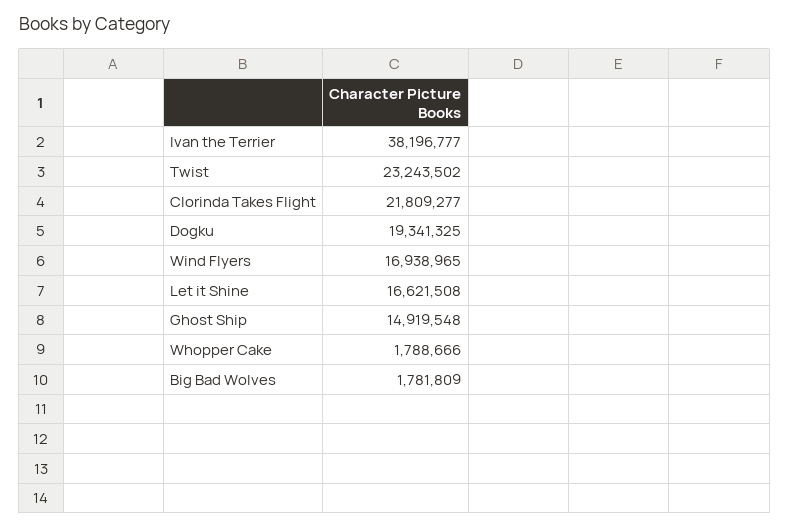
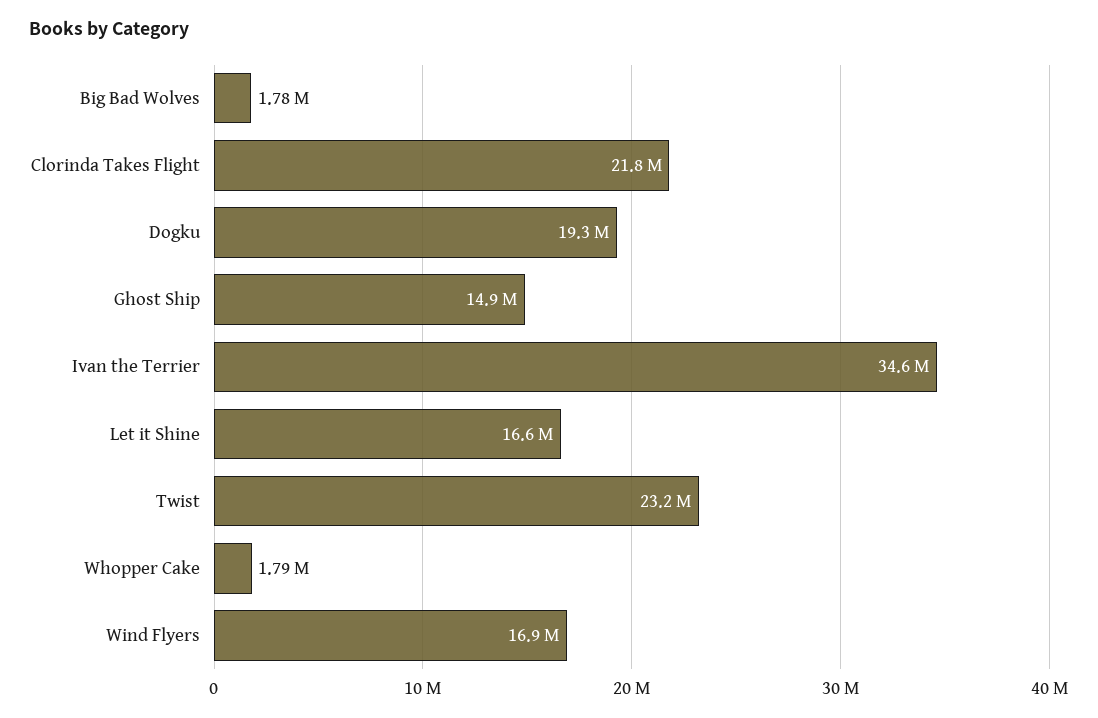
  {
-   "Ivan the Terrier": 38196777,
+   "Ivan the Terrier": 34600000,
    "Twist": 23243502,
    "Clorinda Takes Flight": 21809277,
    "Dogku": 19341325,
    "Wind Flyers": 16938965,
    "Let it Shine": 16621508,
    "Ghost Ship": 14919548,
    "Whopper Cake": 1788666,
    "Big Bad Wolves": 1781809
  }

